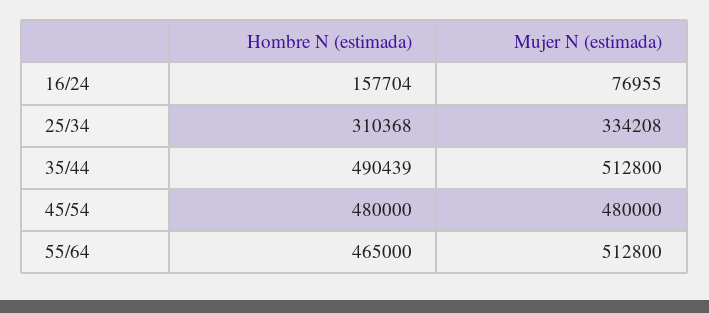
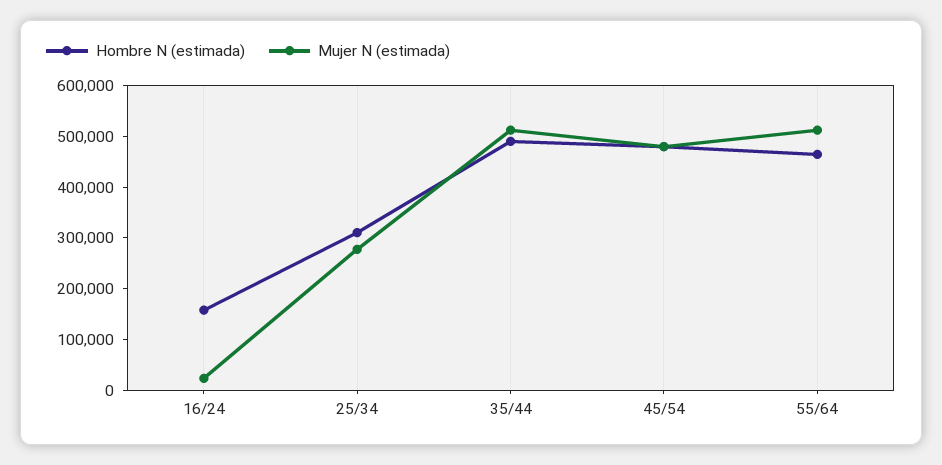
  {
    "Hombre N (estimada)": {
      "16/24": 157704,
      "25/34": 310368,
      "35/44": 490439,
      "45/54": 480000,
      "55/64": 465000
    },
    "Mujer N (estimada)": {
-     "16/24": 76955,
+     "16/24": 20000,
-     "25/34": 334208,
+     "25/34": 280000,
      "35/44": 512800,
      "45/54": 480000,
      "55/64": 512800
    }
  }

